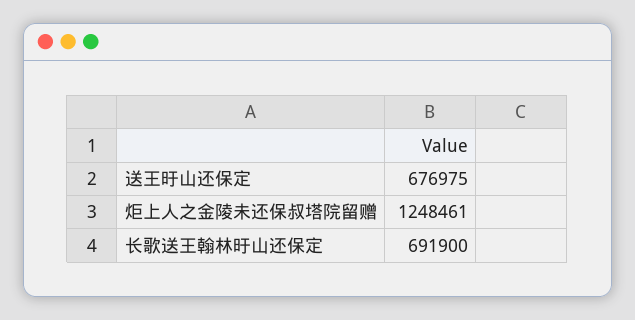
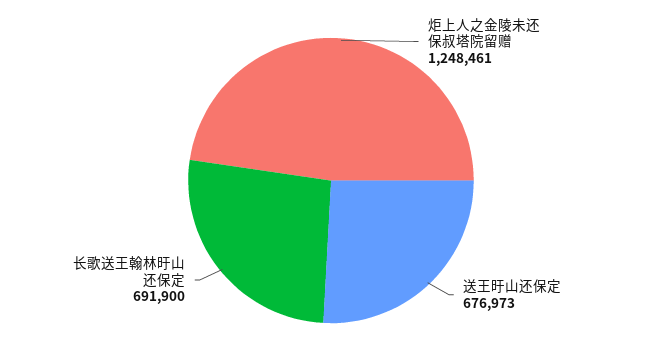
  {
-   "送王旴山还保定": 676975,
+   "送王旴山还保定": 676973,
    "炬上人之金陵未还保叔塔院留赠": 1248461,
    "长歌送王翰林旴山还保定": 691900
  }

